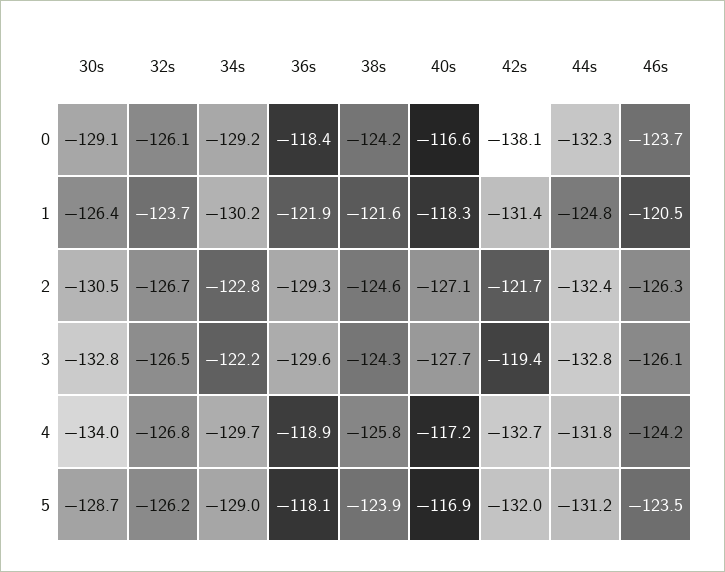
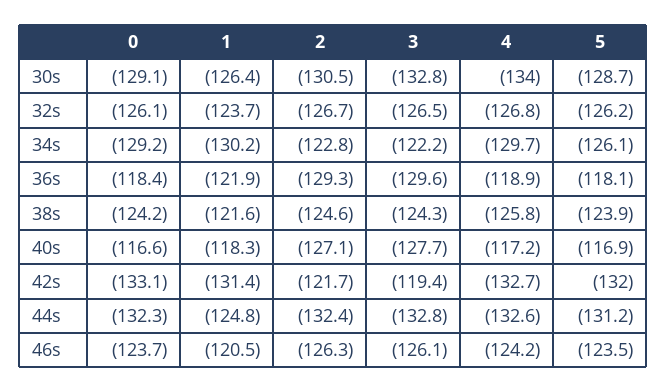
  {
    "30s": {
      "0": -129.1,
      "1": -126.4,
      "2": -130.5,
      "3": -132.8,
      "4": -134,
      "5": -128.7
    },
    "32s": {
      "0": -126.1,
      "1": -123.7,
      "2": -126.7,
      "3": -126.5,
      "4": -126.8,
      "5": -126.2
    },
    "34s": {
      "0": -129.2,
      "1": -130.2,
      "2": -122.8,
      "3": -122.2,
      "4": -129.7,
-     "5": -129
+     "5": -126.1
    },
    "36s": {
      "0": -118.4,
      "1": -121.9,
      "2": -129.3,
      "3": -129.6,
      "4": -118.9,
      "5": -118.1
    },
    "38s": {
      "0": -124.2,
      "1": -121.6,
      "2": -124.6,
      "3": -124.3,
      "4": -125.8,
      "5": -123.9
    },
    "40s": {
      "0": -116.6,
      "1": -118.3,
      "2": -127.1,
      "3": -127.7,
      "4": -117.2,
      "5": -116.9
    },
    "42s": {
-     "0": -138.1,
+     "0": -133.1,
      "1": -131.4,
      "2": -121.7,
      "3": -119.4,
      "4": -132.7,
      "5": -132
    },
    "44s": {
      "0": -132.3,
      "1": -124.8,
      "2": -132.4,
      "3": -132.8,
-     "4": -131.8,
+     "4": -132.6,
      "5": -131.2
    },
    "46s": {
      "0": -123.7,
      "1": -120.5,
      "2": -126.3,
      "3": -126.1,
      "4": -124.2,
      "5": -123.5
    }
  }

